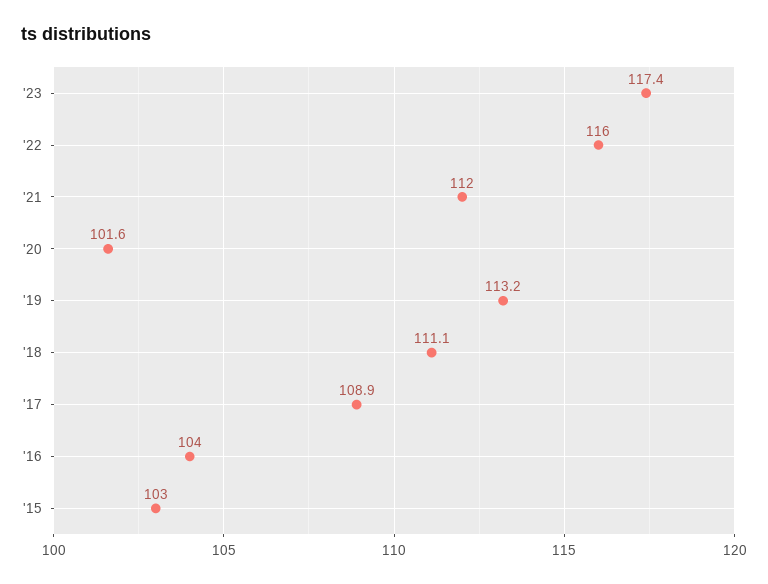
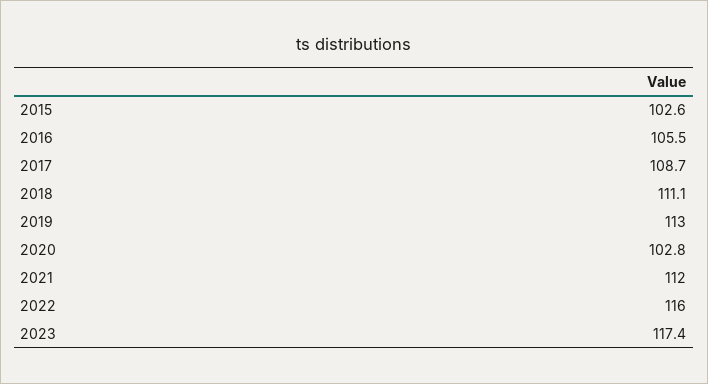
  {
    "'23": 117.4,
    "'22": 116,
    "'21": 112,
-   "'20": 101.6,
+   "'20": 102.8,
-   "'19": 113.2,
+   "'19": 113,
    "'18": 111.1,
-   "'17": 108.9,
+   "'17": 108.7,
-   "'16": 104,
+   "'16": 105.5,
-   "'15": 103
+   "'15": 102.6
  }

